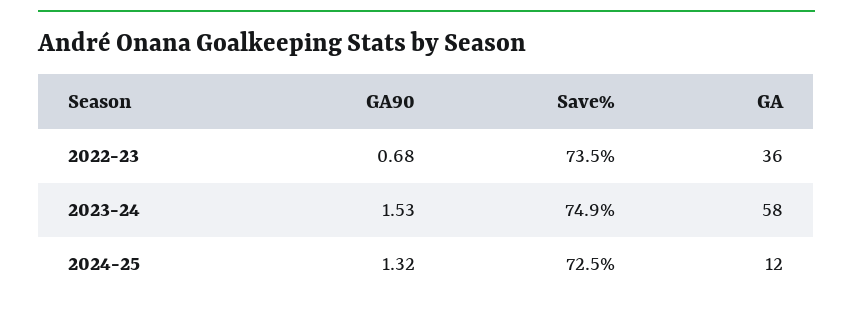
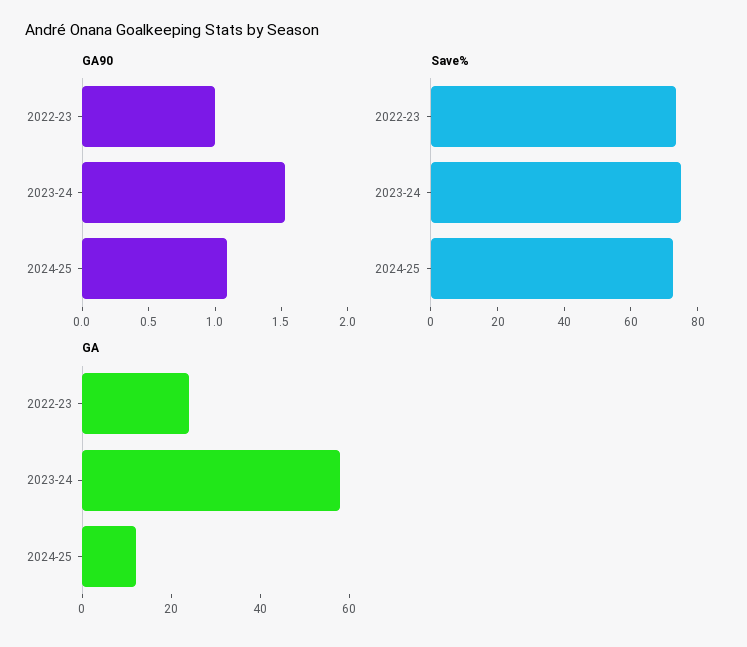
  {
    "GA90": {
-     "2022-23": 0.68,
+     "2022-23": 1,
      "2023-24": 1.53,
-     "2024-25": 1.32
+     "2024-25": 1.1
    },
    "Save%": {
      "2022-23": 73.5,
      "2023-24": 74.9,
      "2024-25": 72.5
    },
    "GA": {
-     "2022-23": 36,
+     "2022-23": 25,
      "2023-24": 58,
      "2024-25": 12
    }
  }

